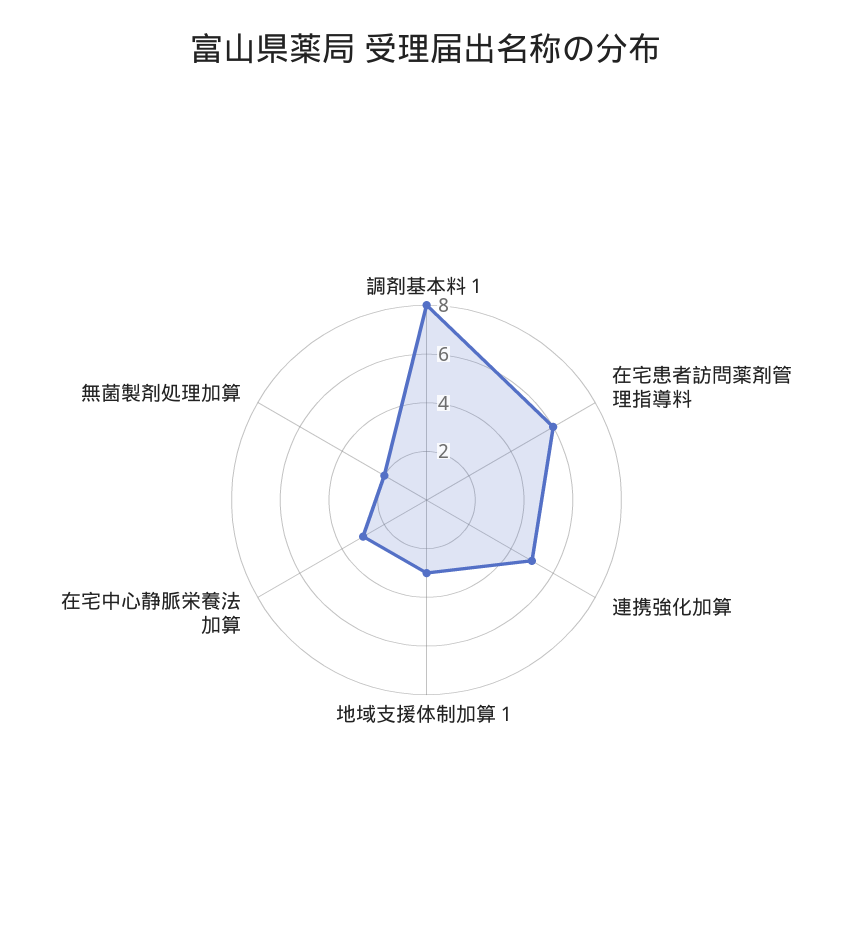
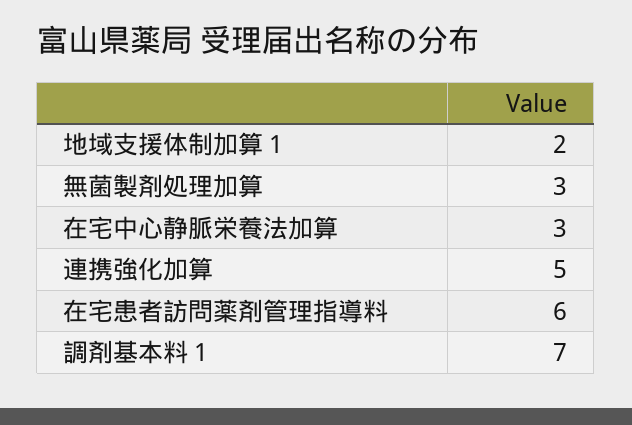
  {
-   "調剤基本料１": 8,
+   "調剤基本料１": 7,
    "在宅患者訪問薬剤管理指導料": 6,
    "連携強化加算": 5,
-   "地域支援体制加算１": 3,
+   "地域支援体制加算１": 2,
    "在宅中心静脈栄養法加算": 3,
-   "無菌製剤処理加算": 2
+   "無菌製剤処理加算": 3
  }

